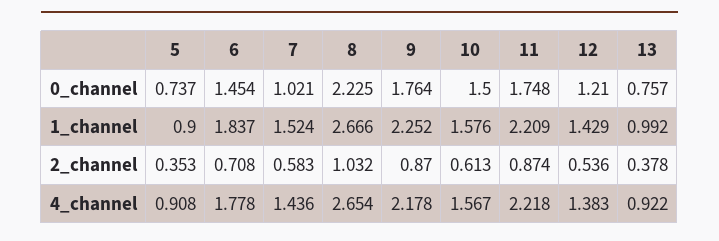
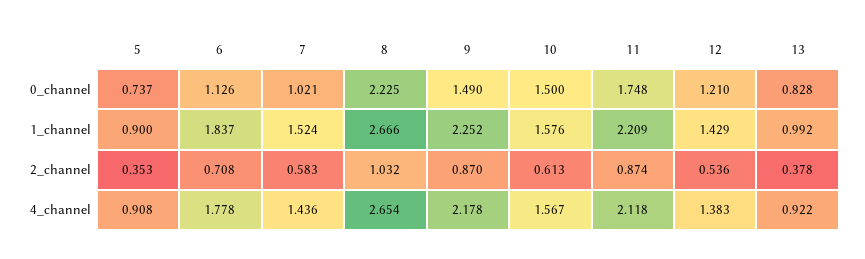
  {
    "5": {
      "0_channel": 0.737,
      "1_channel": 0.9,
      "2_channel": 0.353,
      "4_channel": 0.908
    },
    "6": {
-     "0_channel": 1.454,
+     "0_channel": 1.126,
      "1_channel": 1.837,
      "2_channel": 0.708,
      "4_channel": 1.778
    },
    "7": {
      "0_channel": 1.021,
      "1_channel": 1.524,
      "2_channel": 0.583,
      "4_channel": 1.436
    },
    "8": {
      "0_channel": 2.225,
      "1_channel": 2.666,
      "2_channel": 1.032,
      "4_channel": 2.654
    },
    "9": {
-     "0_channel": 1.764,
+     "0_channel": 1.49,
      "1_channel": 2.252,
      "2_channel": 0.87,
      "4_channel": 2.178
    },
    "10": {
      "0_channel": 1.5,
      "1_channel": 1.576,
      "2_channel": 0.613,
      "4_channel": 1.567
    },
    "11": {
      "0_channel": 1.748,
      "1_channel": 2.209,
      "2_channel": 0.874,
-     "4_channel": 2.218
+     "4_channel": 2.118
    },
    "12": {
      "0_channel": 1.21,
      "1_channel": 1.429,
      "2_channel": 0.536,
      "4_channel": 1.383
    },
    "13": {
-     "0_channel": 0.757,
+     "0_channel": 0.828,
      "1_channel": 0.992,
      "2_channel": 0.378,
      "4_channel": 0.922
    }
  }

